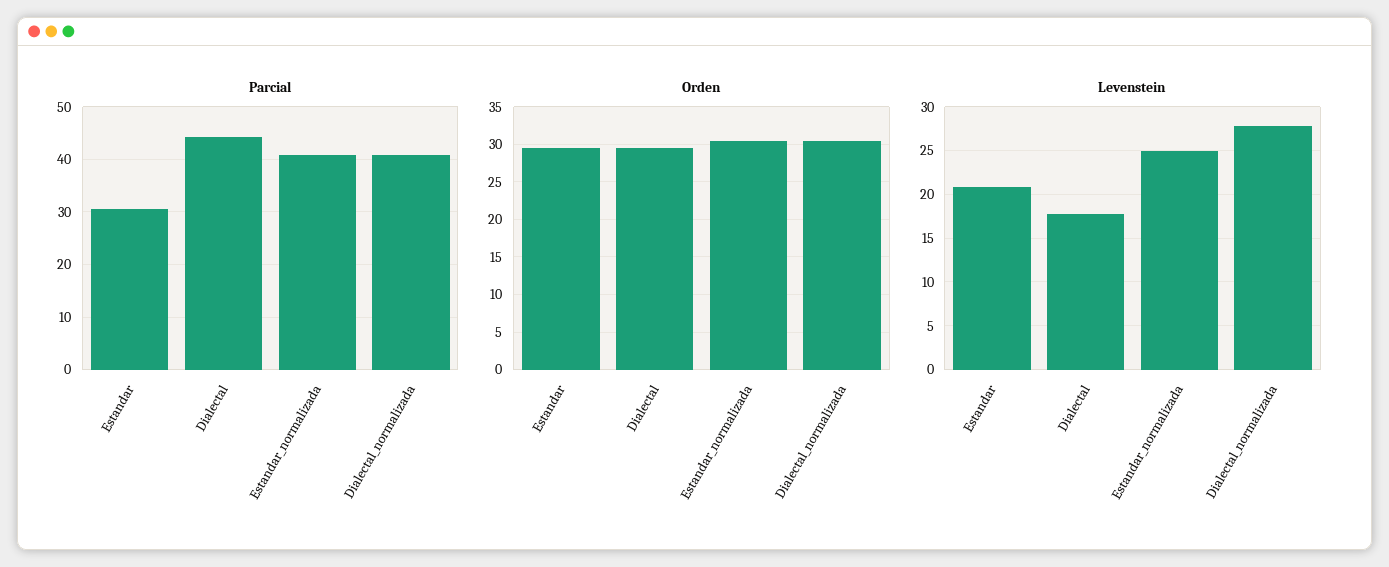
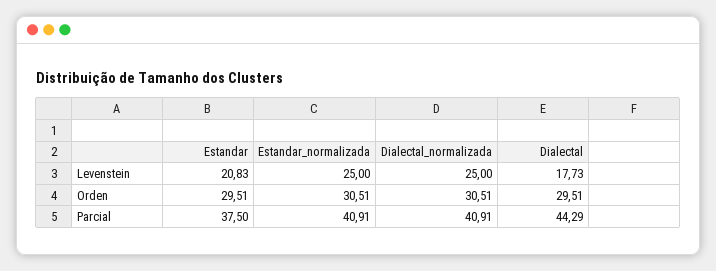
  {
    "Parcial": {
-     "Estandar": 30,
+     "Estandar": 37.5,
      "Dialectal": 44.29,
      "Estandar_normalizada": 40.91,
      "Dialectal_normalizada": 40.91
    },
    "Orden": {
      "Estandar": 29.51,
      "Dialectal": 29.51,
      "Estandar_normalizada": 30.51,
      "Dialectal_normalizada": 30.51
    },
    "Levenstein": {
      "Estandar": 20.83,
      "Dialectal": 17.73,
      "Estandar_normalizada": 25,
-     "Dialectal_normalizada": 28
+     "Dialectal_normalizada": 25
    }
  }

